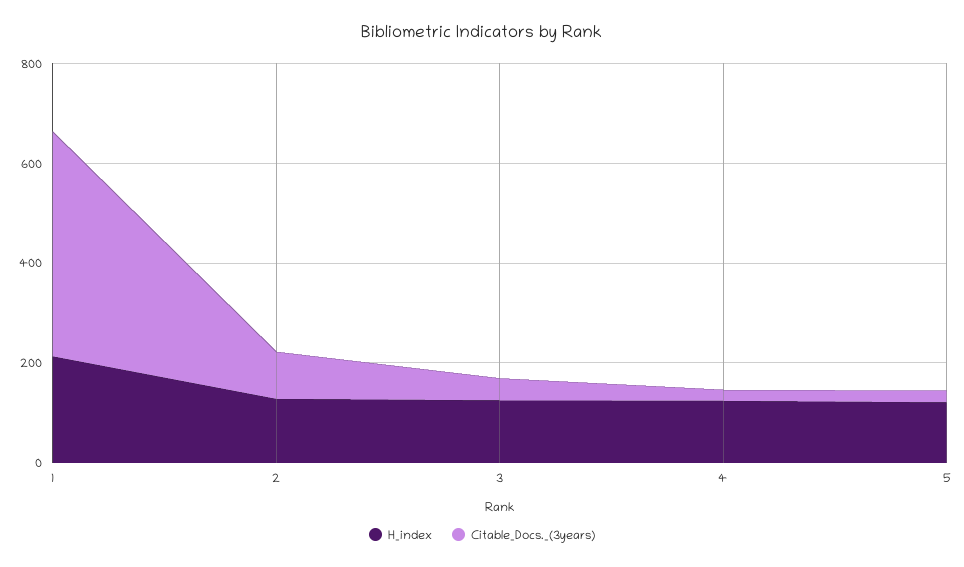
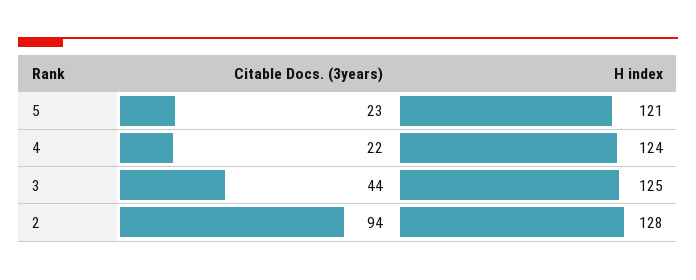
  {
    "H_index": {
-     "1": 200,
      "2": 128,
      "3": 125,
      "4": 124,
      "5": 121
    },
    "Citable_Docs._(3years)": {
-     "1": 450,
      "2": 94,
      "3": 44,
      "4": 22,
      "5": 23
    }
  }

